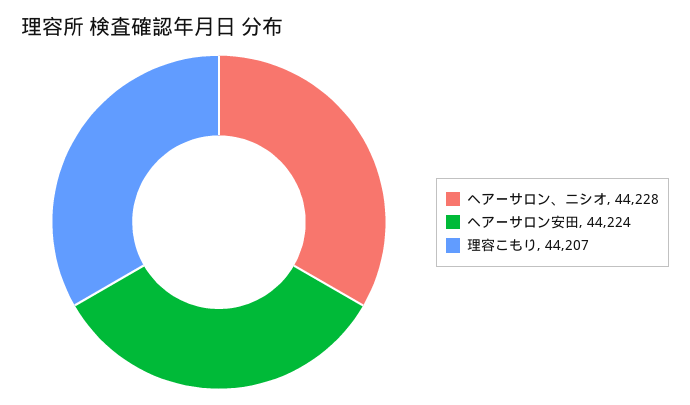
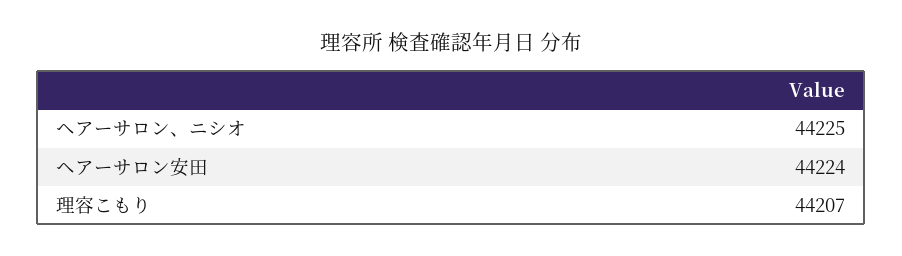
  {
-   "ヘアーサロン、ニシオ": 44228,
+   "ヘアーサロン、ニシオ": 44225,
    "ヘアーサロン安田": 44224,
    "理容こもり": 44207
  }

